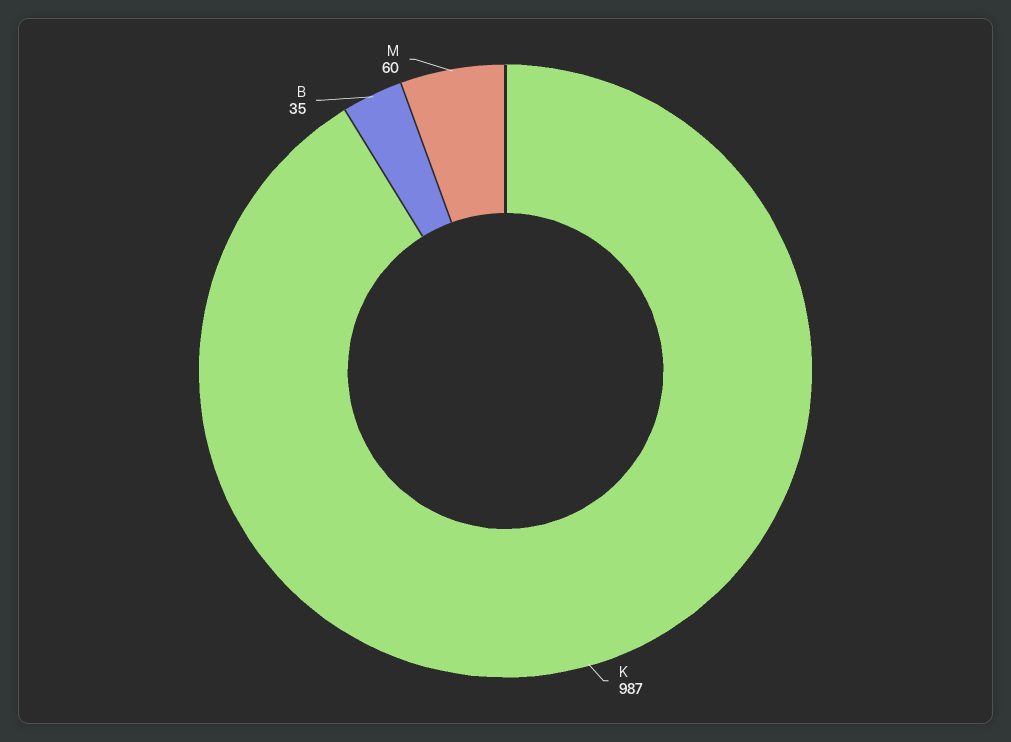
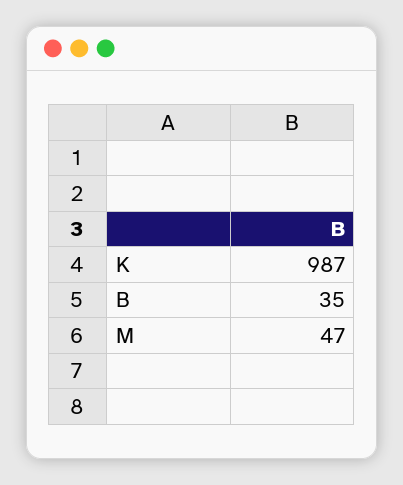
  {
    "K": 987,
    "B": 35,
-   "M": 60
+   "M": 47
  }

